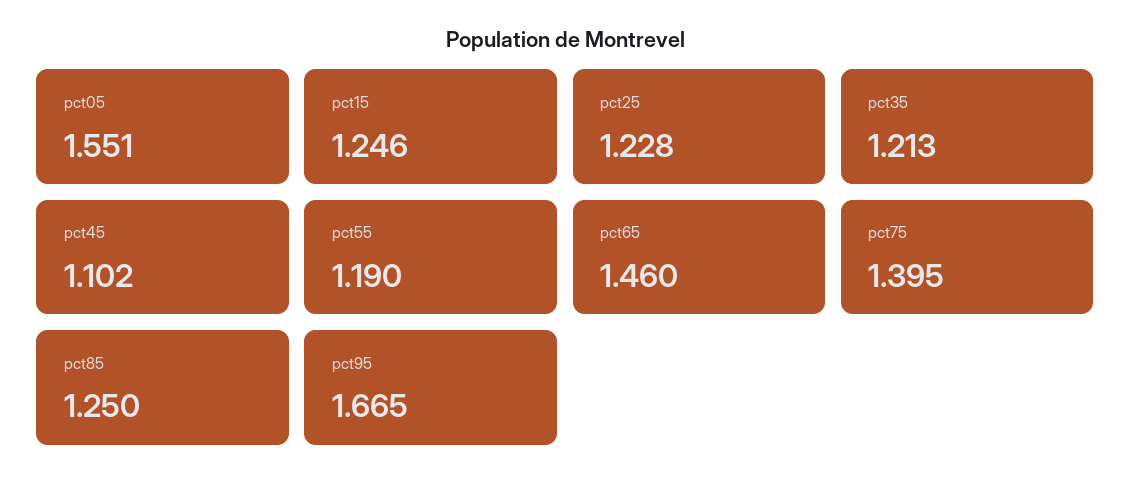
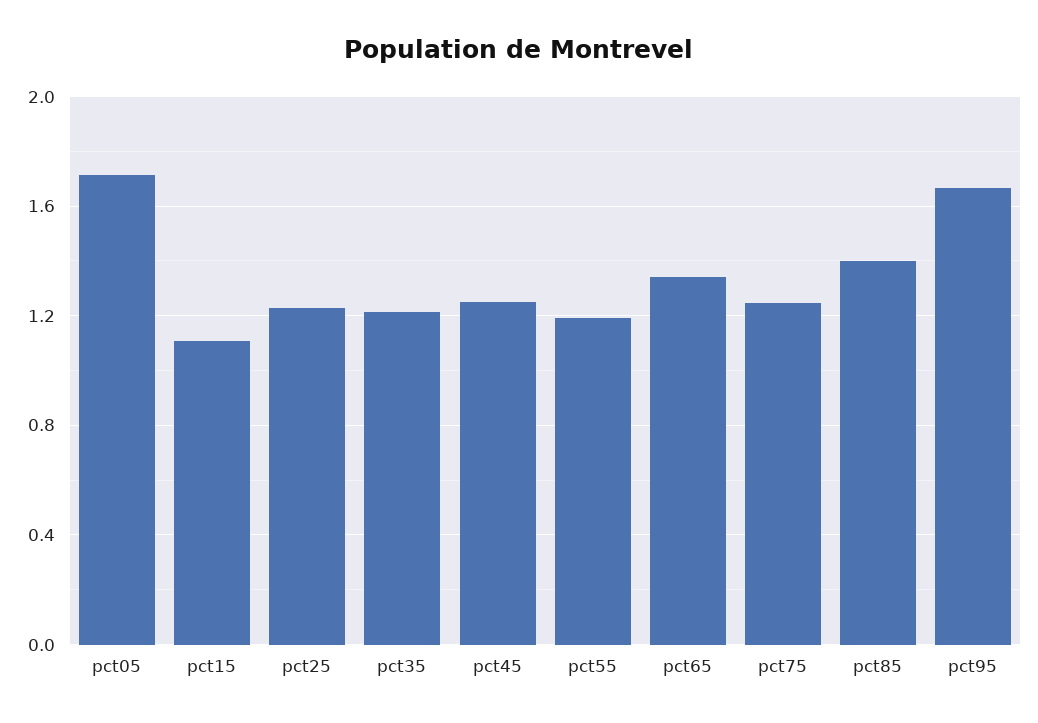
  {
-   "pct05": 1.551,
+   "pct05": 1.7,
-   "pct15": 1.246,
+   "pct15": 1.1,
    "pct25": 1.228,
    "pct35": 1.213,
-   "pct45": 1.102,
+   "pct45": 1.25,
    "pct55": 1.19,
-   "pct65": 1.46,
+   "pct65": 1.35,
-   "pct75": 1.395,
+   "pct75": 1.25,
-   "pct85": 1.25,
+   "pct85": 1.4,
    "pct95": 1.665
  }

